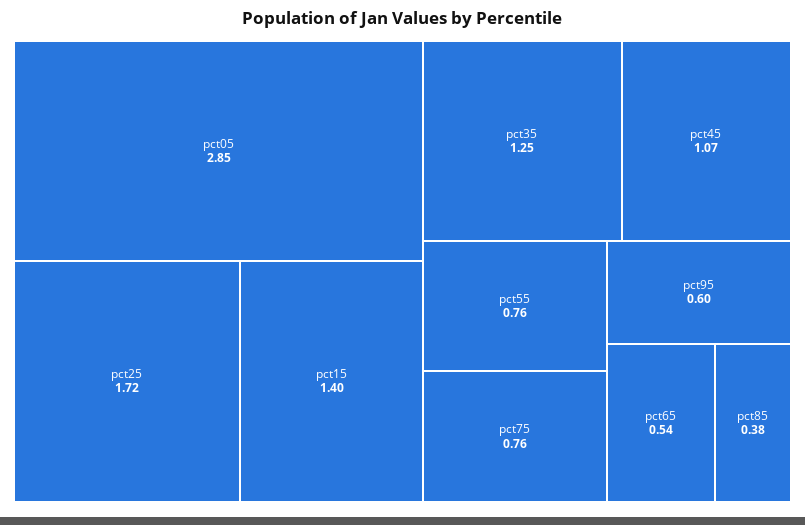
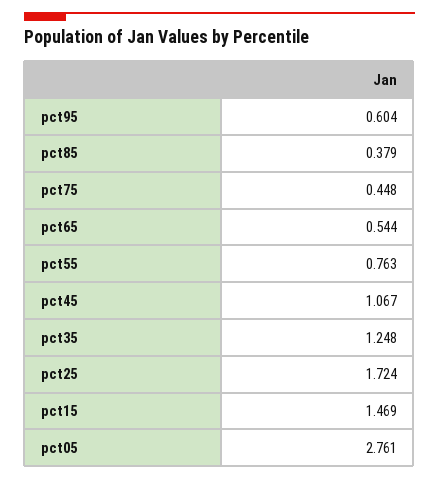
  {
-   "pct05": 2.85,
+   "pct05": 2.761,
    "pct25": 1.724,
-   "pct15": 1.4,
+   "pct15": 1.469,
    "pct35": 1.248,
    "pct45": 1.067,
    "pct55": 0.763,
-   "pct75": 0.76,
+   "pct75": 0.448,
    "pct95": 0.604,
    "pct65": 0.544,
    "pct85": 0.379
  }

